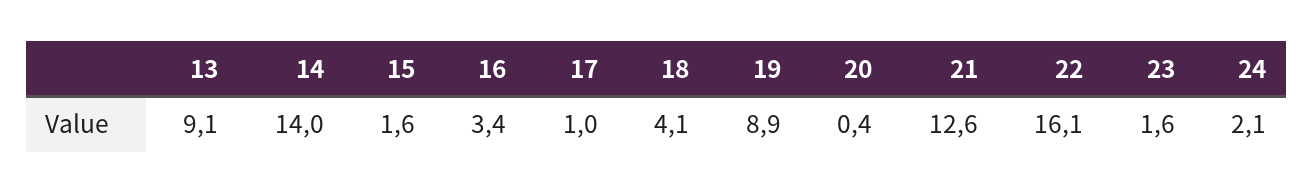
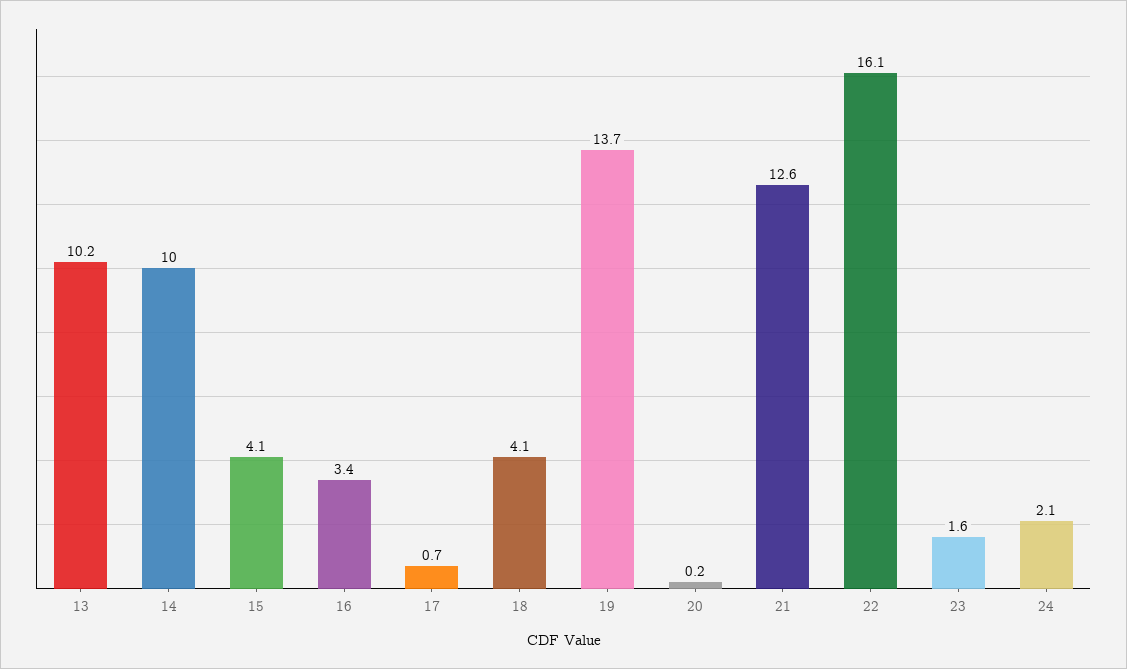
  {
-   "13": 9.1,
+   "13": 10.2,
-   "14": 14,
+   "14": 10,
-   "15": 1.6,
+   "15": 4.1,
    "16": 3.4,
-   "17": 1,
+   "17": 0.7,
    "18": 4.1,
-   "19": 8.9,
+   "19": 13.7,
-   "20": 0.4,
+   "20": 0.2,
    "21": 12.6,
    "22": 16.1,
    "23": 1.6,
    "24": 2.1
  }

